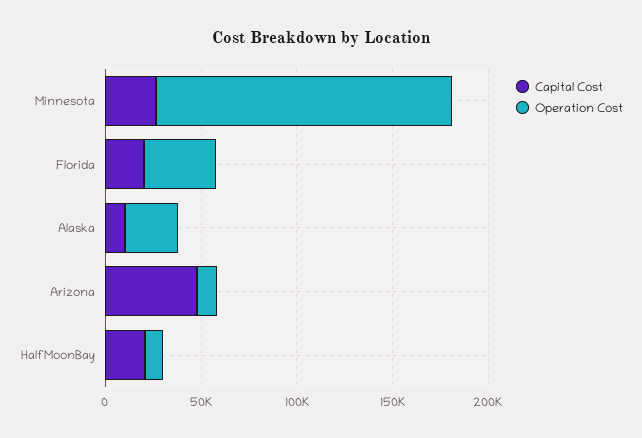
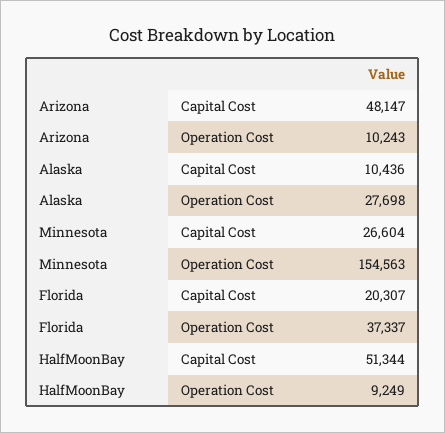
  {
    "Capital Cost": {
      "Minnesota": 26604,
      "Florida": 20307,
      "Alaska": 10436,
      "Arizona": 48147,
-     "HalfMoonBay": 20000
+     "HalfMoonBay": 51344
    },
    "Operation Cost": {
      "Minnesota": 154563,
      "Florida": 37337,
      "Alaska": 27698,
      "Arizona": 10243,
      "HalfMoonBay": 9249
    }
  }

